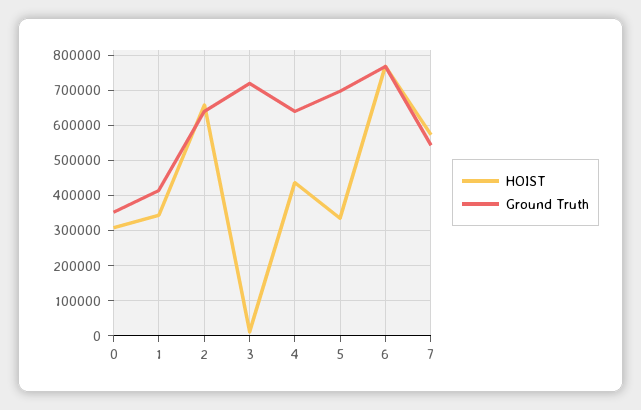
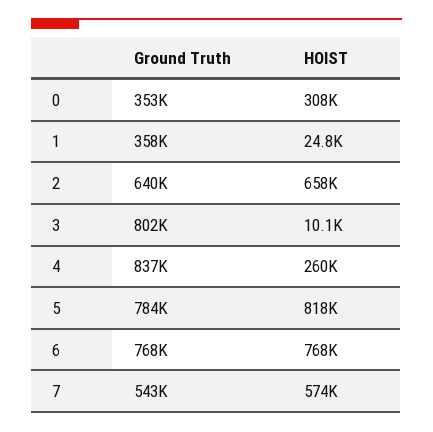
  {
    "HOIST": {
      "0": 308000,
-     "1": 340000,
+     "1": 24800,
      "2": 658000,
      "3": 10100,
-     "4": 440000,
+     "4": 260000,
-     "5": 340000,
+     "5": 818000,
      "6": 768000,
      "7": 574000
    },
    "Ground Truth": {
      "0": 353000,
-     "1": 420000,
+     "1": 358000,
      "2": 640000,
-     "3": 720000,
+     "3": 802000,
-     "4": 640000,
+     "4": 837000,
-     "5": 700000,
+     "5": 784000,
      "6": 768000,
      "7": 543000
    }
  }

